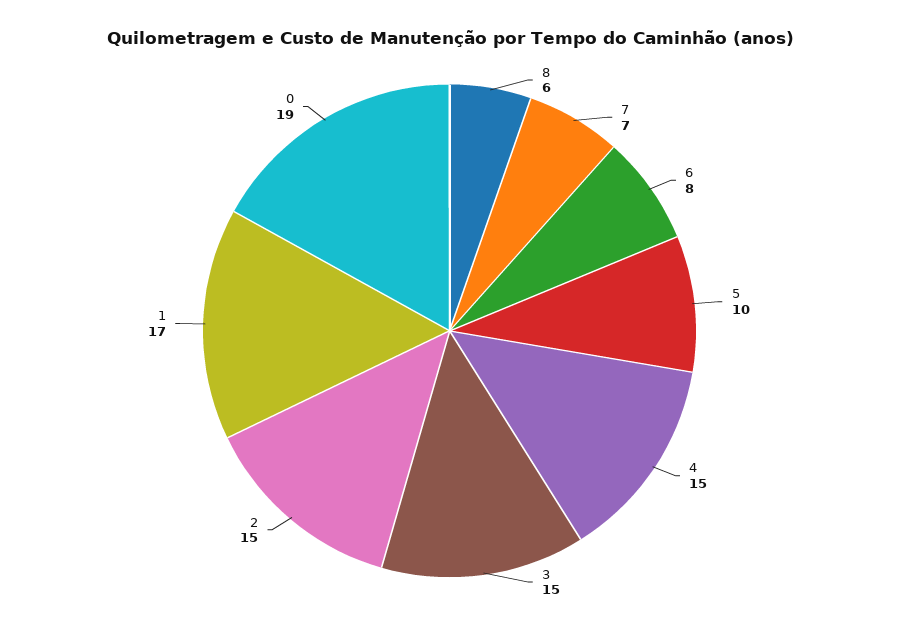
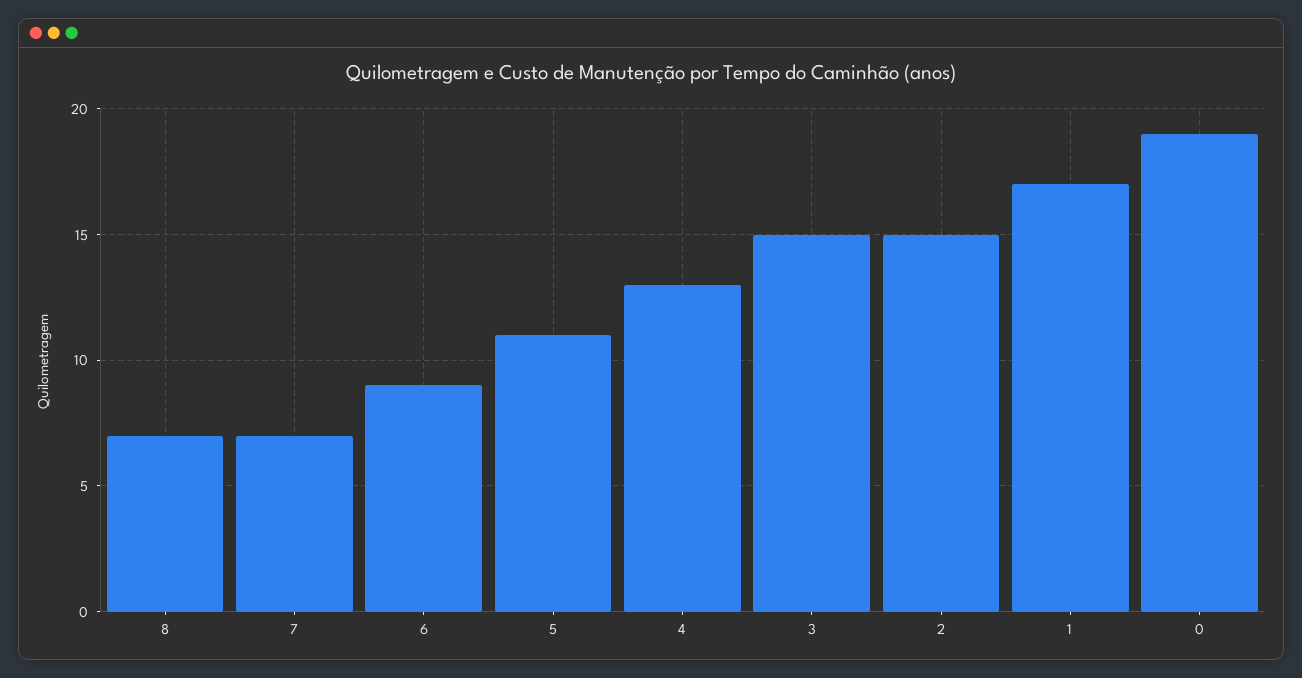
  {
-   "8": 6,
+   "8": 7,
    "7": 7,
-   "6": 8,
+   "6": 9,
-   "5": 10,
+   "5": 11,
-   "4": 15,
+   "4": 13,
    "3": 15,
    "2": 15,
    "1": 17,
    "0": 19
  }

